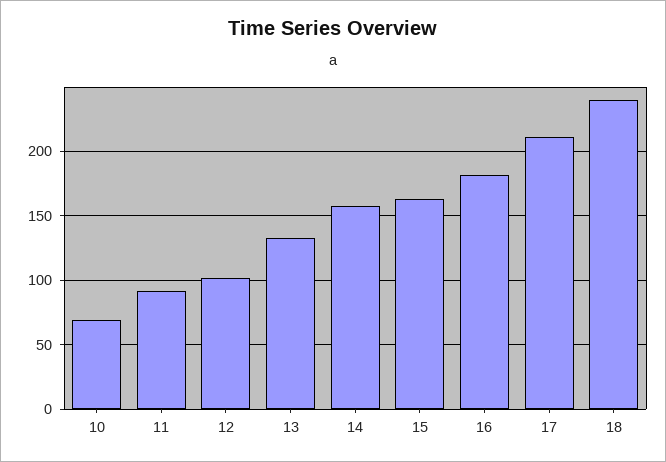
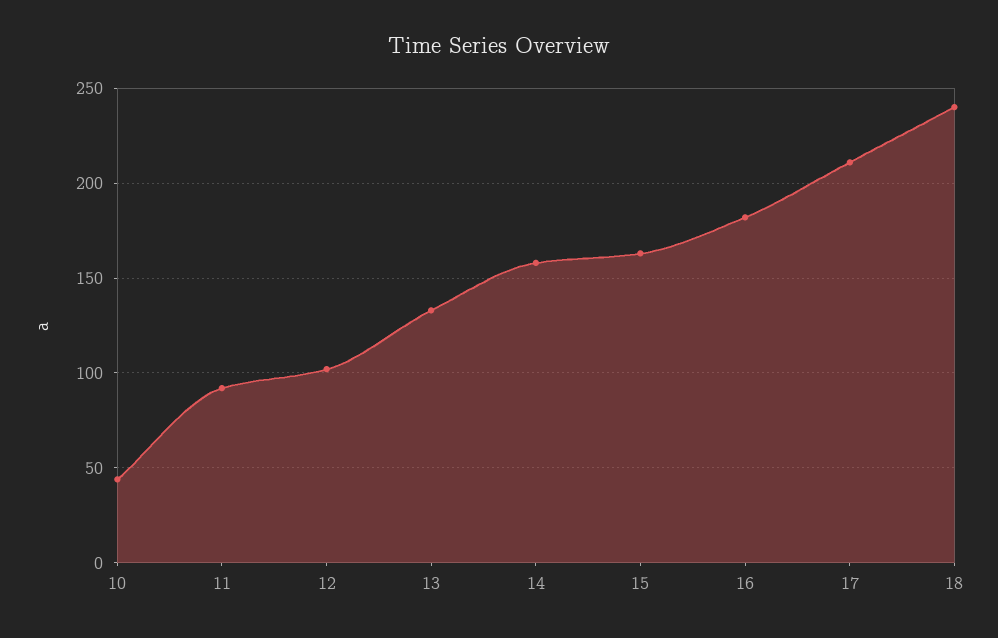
  {
-   "10": 70,
+   "10": 45,
    "11": 90,
    "12": 100,
    "13": 135,
    "14": 160,
    "15": 165,
    "16": 180,
    "17": 210,
    "18": 240
  }

